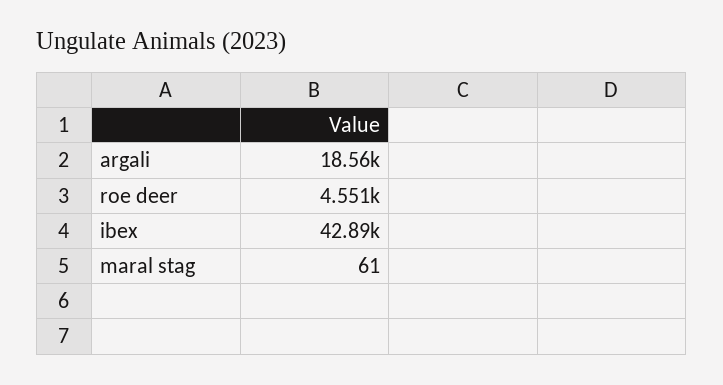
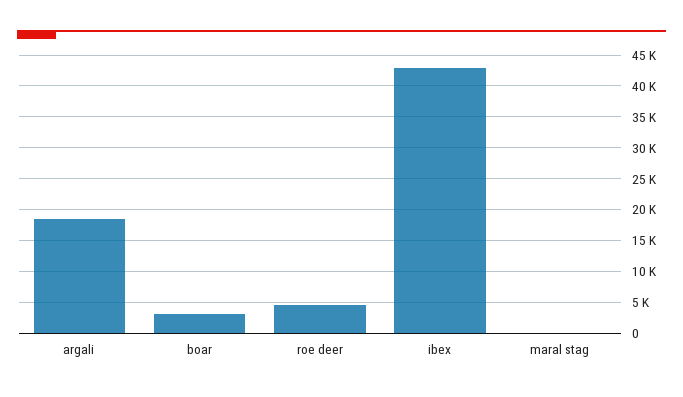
  {
    "argali": 18560,
    "roe deer": 4551,
    "ibex": 42890,
-   "maral stag": 61
+   "maral stag": 61,
+   "boar": 3000
  }

